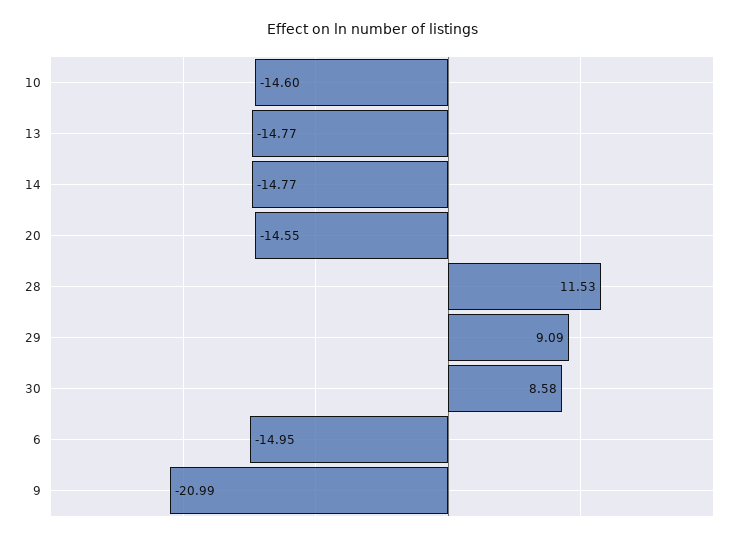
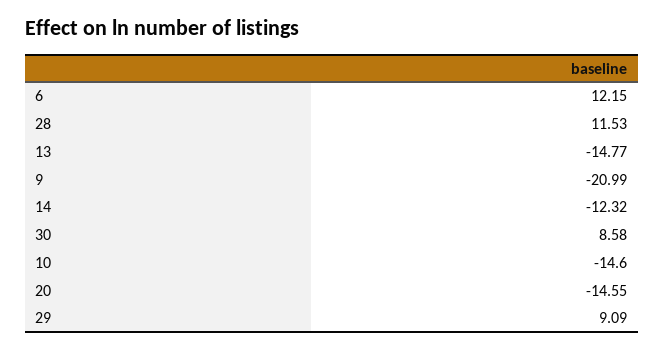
  {
    "10": -14.6,
    "13": -14.77,
-   "14": -14.77,
+   "14": -12.32,
    "20": -14.55,
    "28": 11.53,
    "29": 9.09,
    "30": 8.58,
-   "6": -14.95,
+   "6": 12.15,
    "9": -20.99
  }

